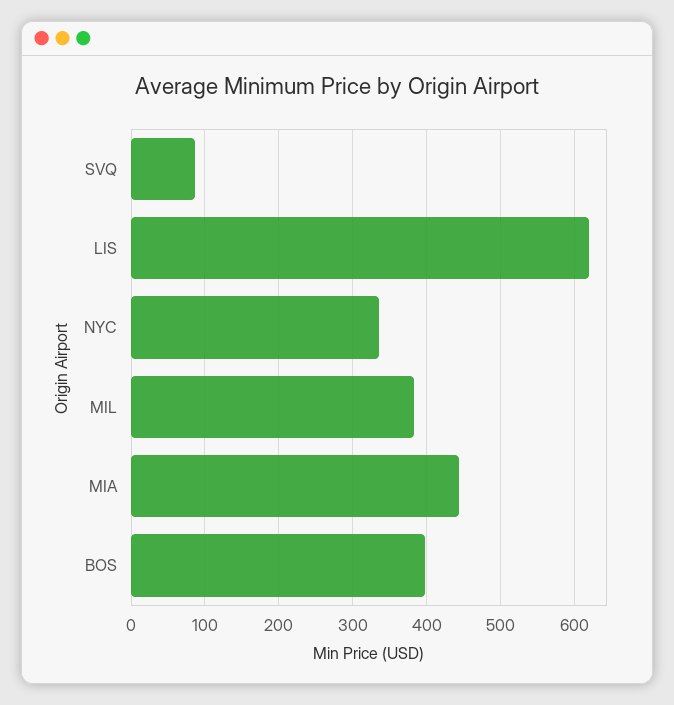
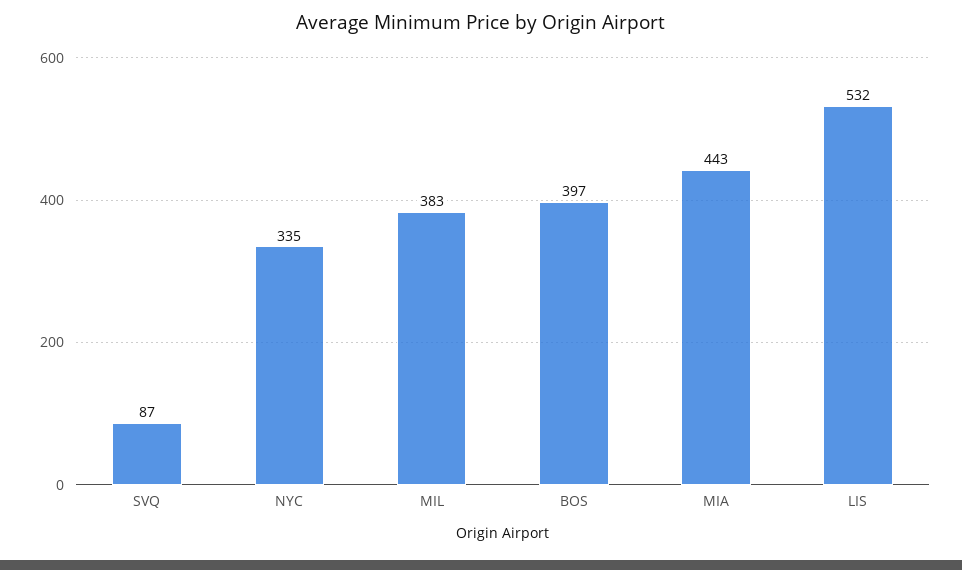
  {
    "SVQ": 87,
-   "LIS": 620,
+   "LIS": 532,
    "NYC": 335,
    "MIL": 383,
    "MIA": 443,
    "BOS": 397
  }

